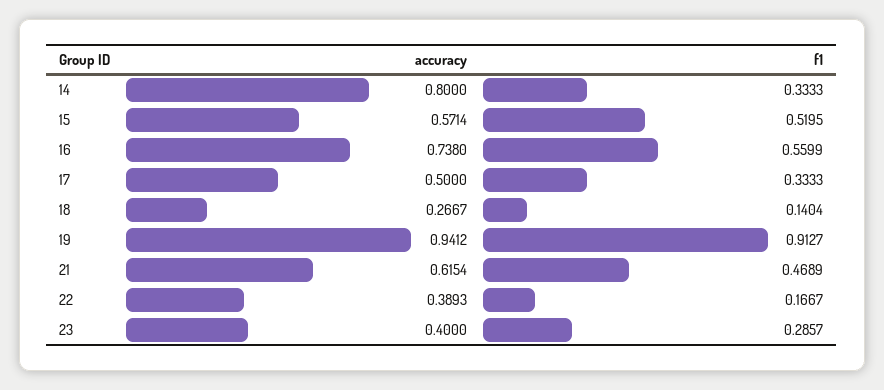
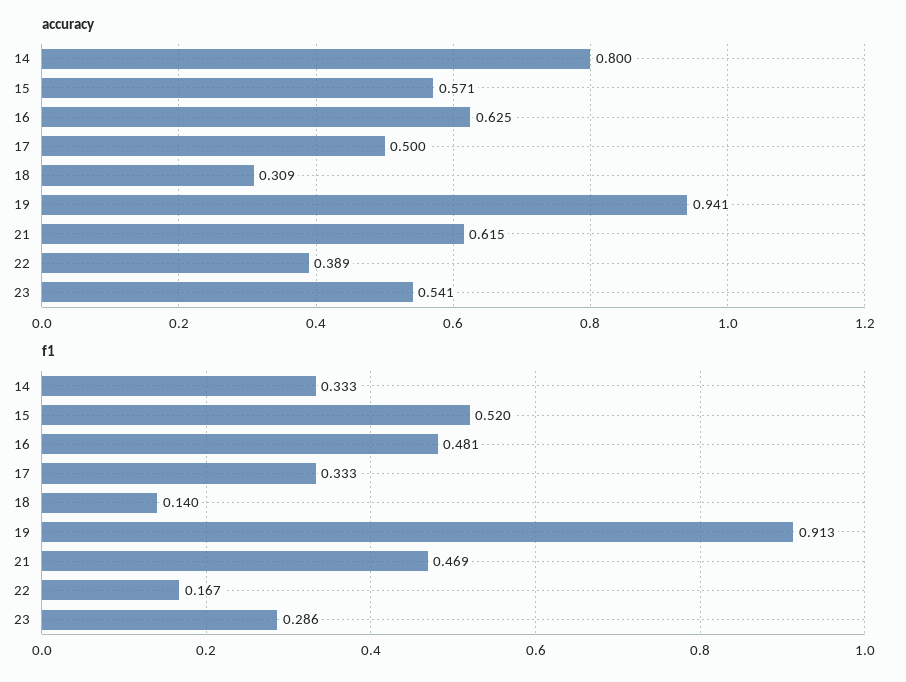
  {
    "accuracy": {
      "14": 0.8,
      "15": 0.5714,
-     "16": 0.738,
+     "16": 0.625,
      "17": 0.5,
-     "18": 0.2667,
+     "18": 0.309,
      "19": 0.9412,
      "21": 0.6154,
      "22": 0.3893,
-     "23": 0.4
+     "23": 0.541
    },
    "f1": {
      "14": 0.3333,
      "15": 0.5195,
-     "16": 0.5599,
+     "16": 0.481,
      "17": 0.3333,
      "18": 0.1404,
      "19": 0.9127,
      "21": 0.4689,
      "22": 0.1667,
      "23": 0.2857
    }
  }

